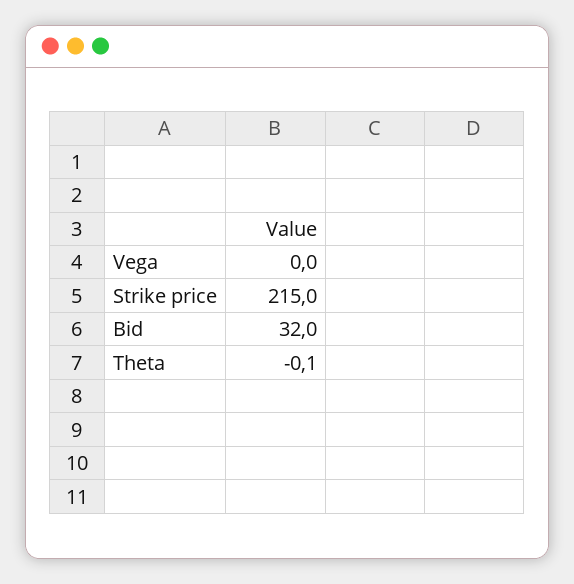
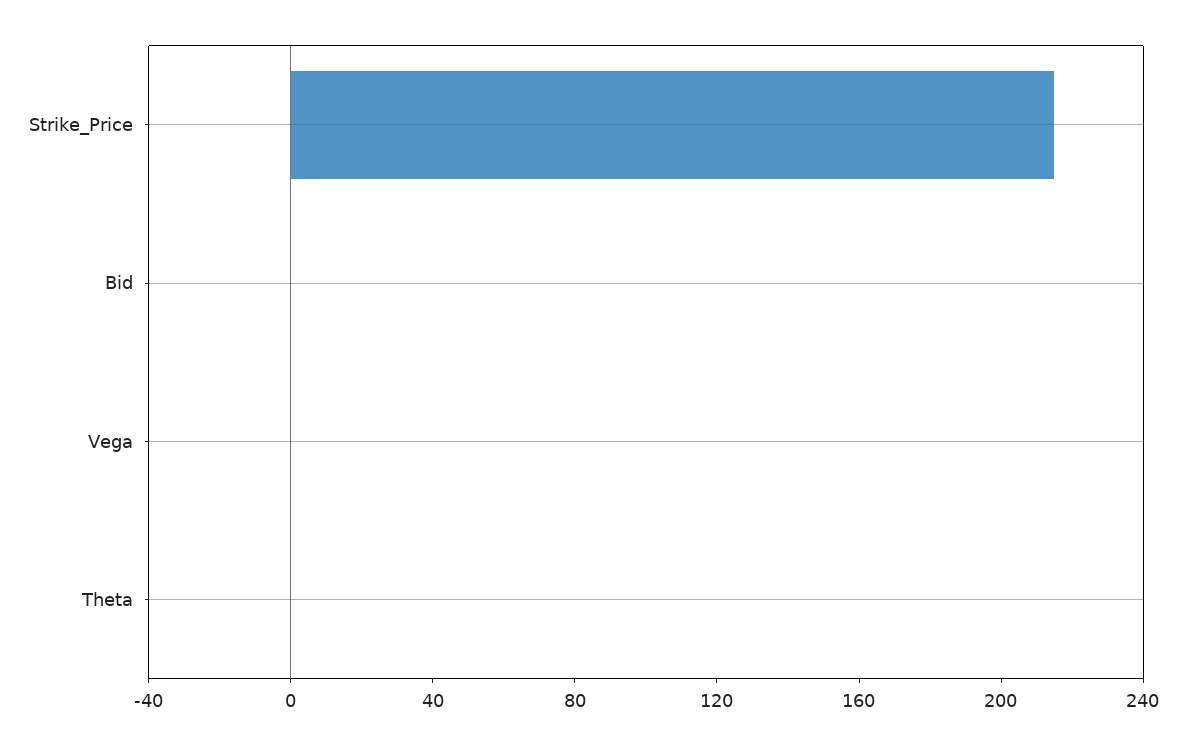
  {
    "Vega": 0,
    "Strike price": 215,
-   "Bid": 32,
+   "Bid": 0,
    "Theta": -0.1
  }

